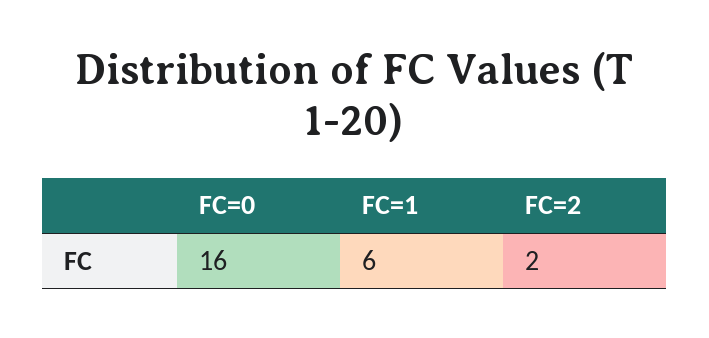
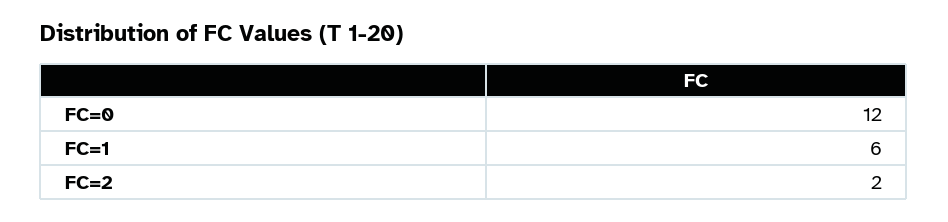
  {
-   "FC=0": 16,
+   "FC=0": 12,
    "FC=1": 6,
    "FC=2": 2
  }

